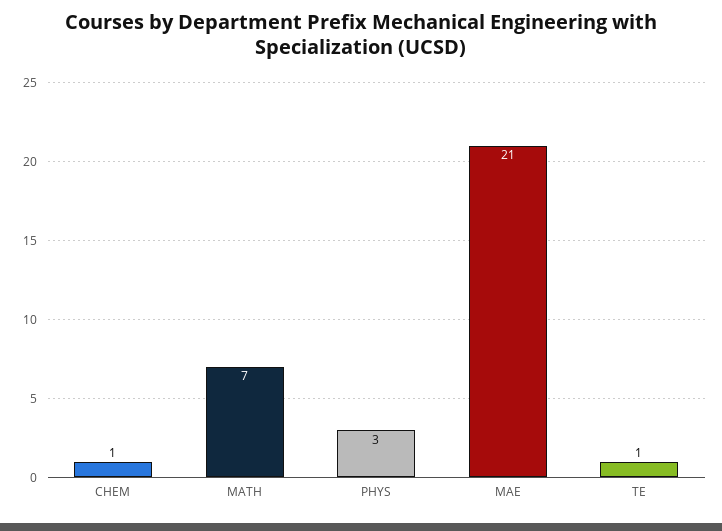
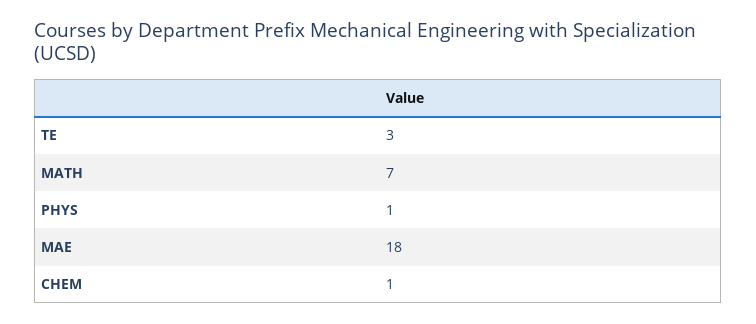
  {
    "CHEM": 1,
    "MATH": 7,
-   "PHYS": 3,
+   "PHYS": 1,
-   "MAE": 21,
+   "MAE": 18,
-   "TE": 1
+   "TE": 3
  }

